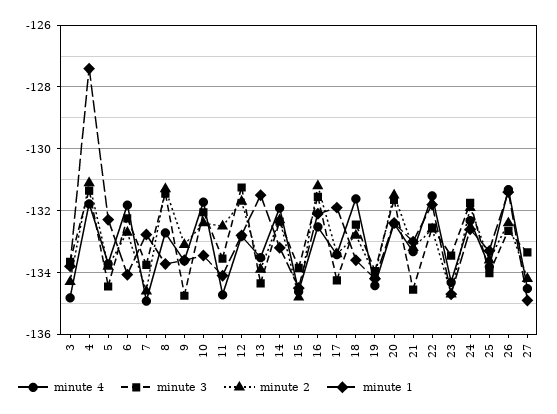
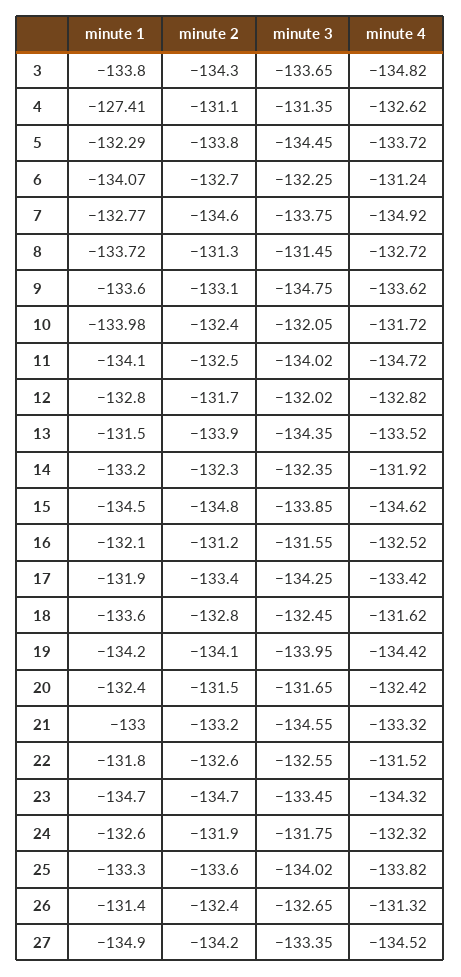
  {
    "minute 4": {
      "3": -134.82,
-     "4": -131.8,
+     "4": -132.62,
      "5": -133.72,
-     "6": -131.8,
+     "6": -131.24,
      "7": -134.92,
      "8": -132.72,
      "9": -133.62,
      "10": -131.72,
      "11": -134.72,
      "12": -132.82,
      "13": -133.52,
      "14": -131.92,
      "15": -134.62,
      "16": -132.52,
      "17": -133.42,
      "18": -131.62,
      "19": -134.42,
      "20": -132.42,
      "21": -133.32,
      "22": -131.52,
      "23": -134.32,
      "24": -132.32,
      "25": -133.82,
      "26": -131.32,
      "27": -134.52
    },
    "minute 3": {
      "3": -133.65,
      "4": -131.35,
      "5": -134.45,
      "6": -132.25,
      "7": -133.75,
      "8": -131.45,
      "9": -134.75,
      "10": -132.05,
-     "11": -133.6,
+     "11": -134.02,
-     "12": -131.2,
+     "12": -132.02,
      "13": -134.35,
      "14": -132.35,
      "15": -133.85,
      "16": -131.55,
      "17": -134.25,
      "18": -132.45,
      "19": -133.95,
      "20": -131.65,
      "21": -134.55,
      "22": -132.55,
      "23": -133.45,
      "24": -131.75,
      "25": -134.02,
      "26": -132.65,
      "27": -133.35
    },
    "minute 2": {
      "3": -134.3,
      "4": -131.1,
      "5": -133.8,
      "6": -132.7,
      "7": -134.6,
      "8": -131.3,
      "9": -133.1,
      "10": -132.4,
      "11": -132.5,
      "12": -131.7,
      "13": -133.9,
      "14": -132.3,
      "15": -134.8,
      "16": -131.2,
      "17": -133.4,
      "18": -132.8,
      "19": -134.1,
      "20": -131.5,
      "21": -133.2,
      "22": -132.6,
      "23": -134.7,
      "24": -131.9,
      "25": -133.6,
      "26": -132.4,
      "27": -134.2
    },
    "minute 1": {
      "3": -133.8,
      "4": -127.41,
      "5": -132.29,
      "6": -134.07,
      "7": -132.77,
      "8": -133.72,
      "9": -133.6,
-     "10": -133.4,
+     "10": -133.98,
      "11": -134.1,
      "12": -132.8,
      "13": -131.5,
      "14": -133.2,
      "15": -134.5,
      "16": -132.1,
      "17": -131.9,
      "18": -133.6,
      "19": -134.2,
      "20": -132.4,
      "21": -133,
      "22": -131.8,
      "23": -134.7,
      "24": -132.6,
      "25": -133.3,
      "26": -131.4,
      "27": -134.9
    }
  }

